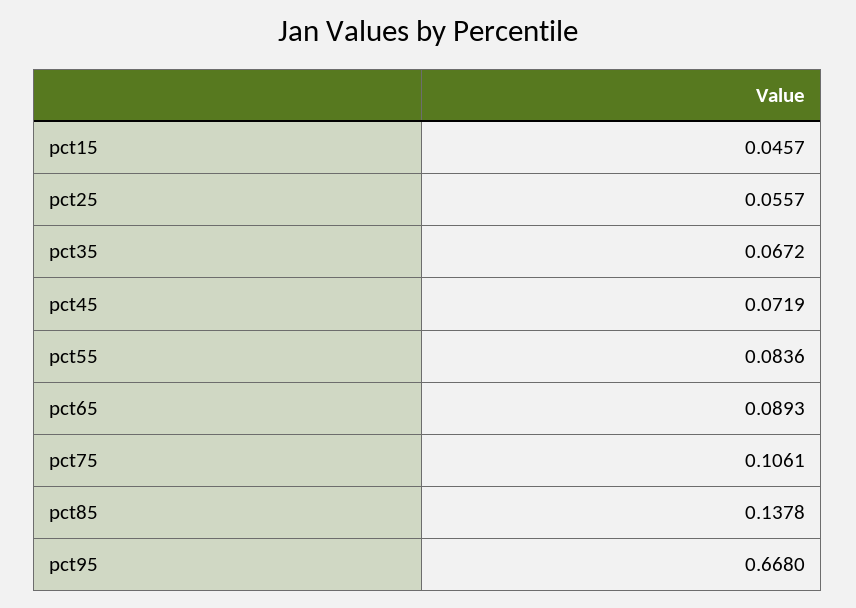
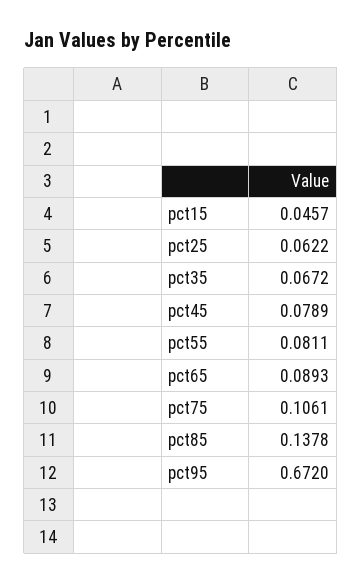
  {
    "pct15": 0.0457,
-   "pct25": 0.0557,
+   "pct25": 0.0622,
    "pct35": 0.0672,
-   "pct45": 0.0719,
+   "pct45": 0.0789,
-   "pct55": 0.0836,
+   "pct55": 0.0811,
    "pct65": 0.0893,
    "pct75": 0.1061,
    "pct85": 0.1378,
-   "pct95": 0.668
+   "pct95": 0.672
  }

